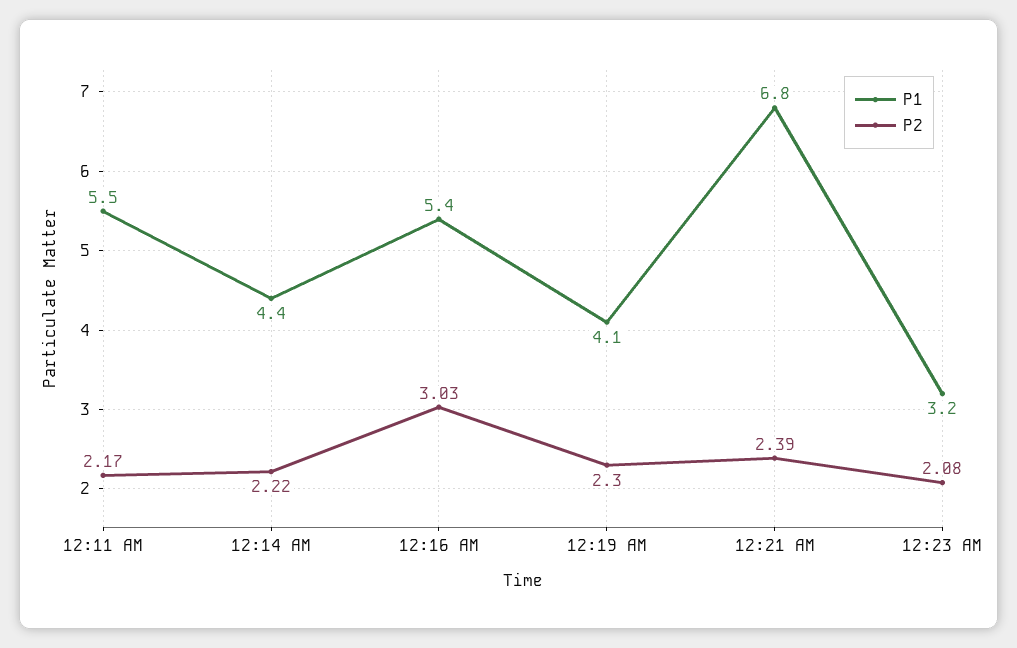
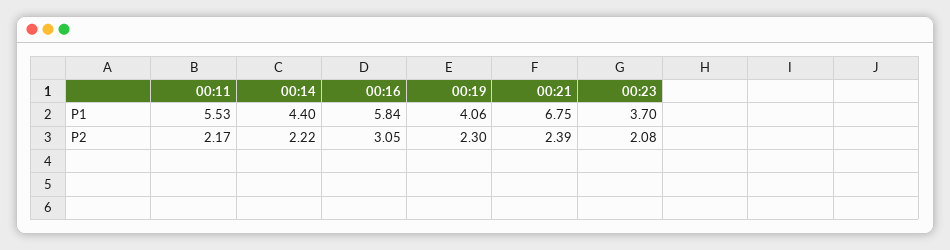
  {
    "P1": {
      "12:11 AM": 5.53,
      "12:14 AM": 4.4,
-     "12:16 AM": 5.4,
+     "12:16 AM": 5.84,
      "12:19 AM": 4.06,
      "12:21 AM": 6.75,
-     "12:23 AM": 3.2
+     "12:23 AM": 3.7
    },
    "P2": {
      "12:11 AM": 2.17,
      "12:14 AM": 2.22,
-     "12:16 AM": 3.03,
+     "12:16 AM": 3.05,
      "12:19 AM": 2.3,
      "12:21 AM": 2.39,
      "12:23 AM": 2.08
    }
  }

